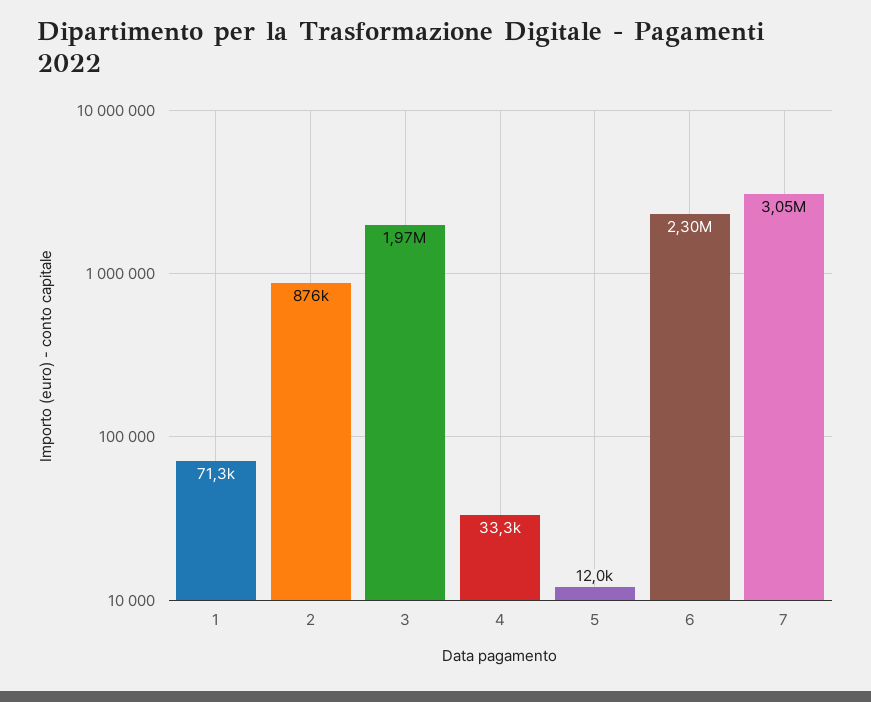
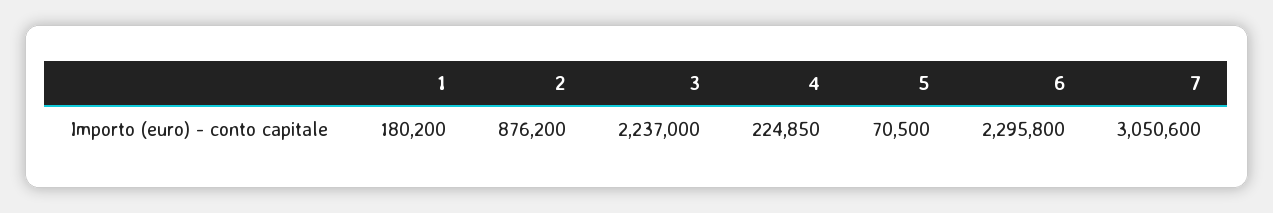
  {
-   "1": 71300,
+   "1": 180200,
    "2": 876200,
-   "3": 1970000,
+   "3": 2237000,
-   "4": 33300,
+   "4": 224850,
-   "5": 12000,
+   "5": 70500,
    "6": 2295800,
    "7": 3050600
  }

